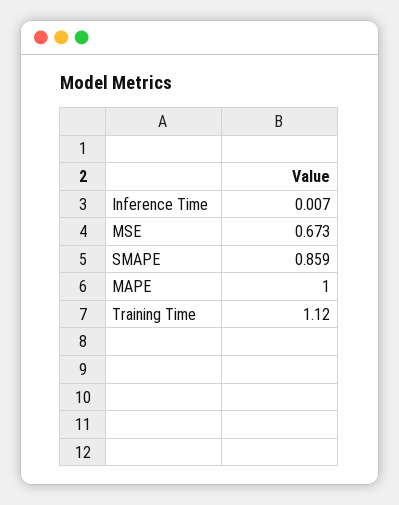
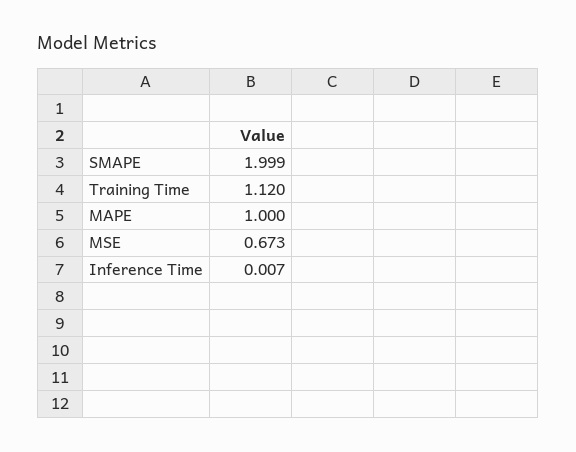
  {
    "Inference Time": 0.007,
    "MSE": 0.673,
-   "SMAPE": 0.859,
+   "SMAPE": 1.999,
    "MAPE": 1,
    "Training Time": 1.12
  }

